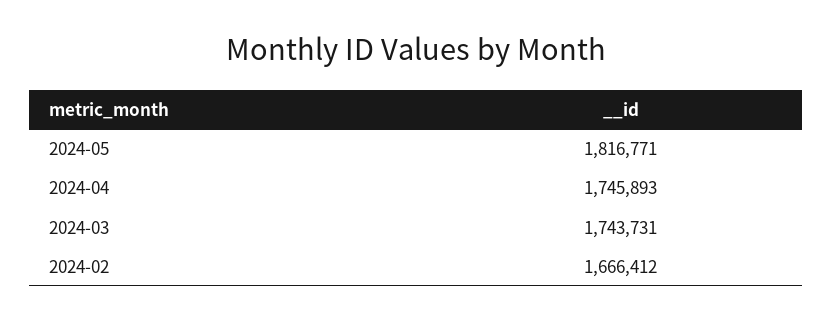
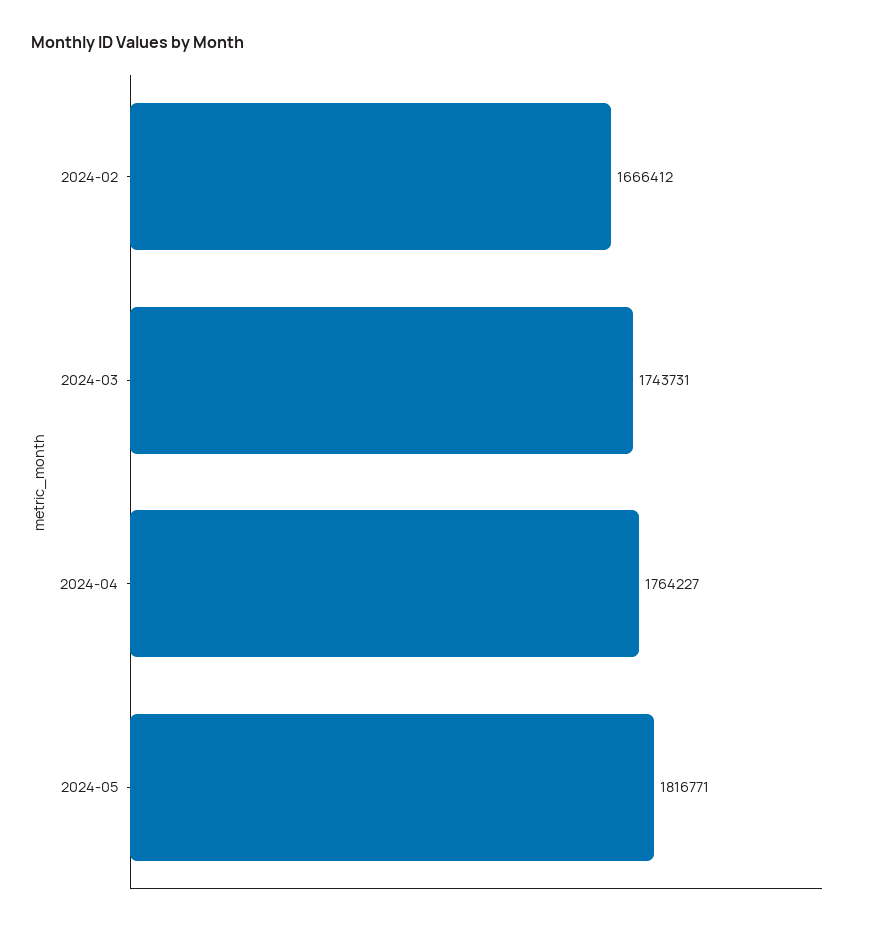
  {
    "2024-05": 1816771,
-   "2024-04": 1745893,
+   "2024-04": 1764227,
    "2024-03": 1743731,
    "2024-02": 1666412
  }

